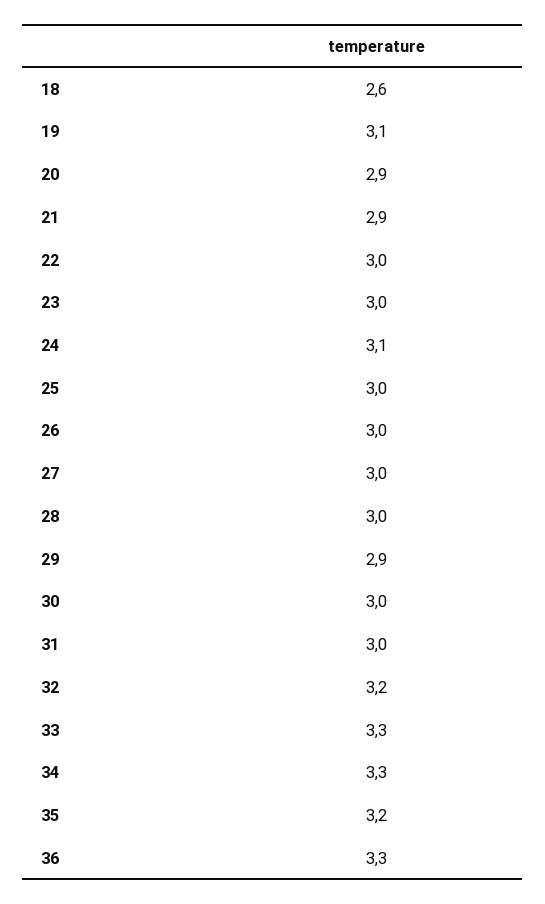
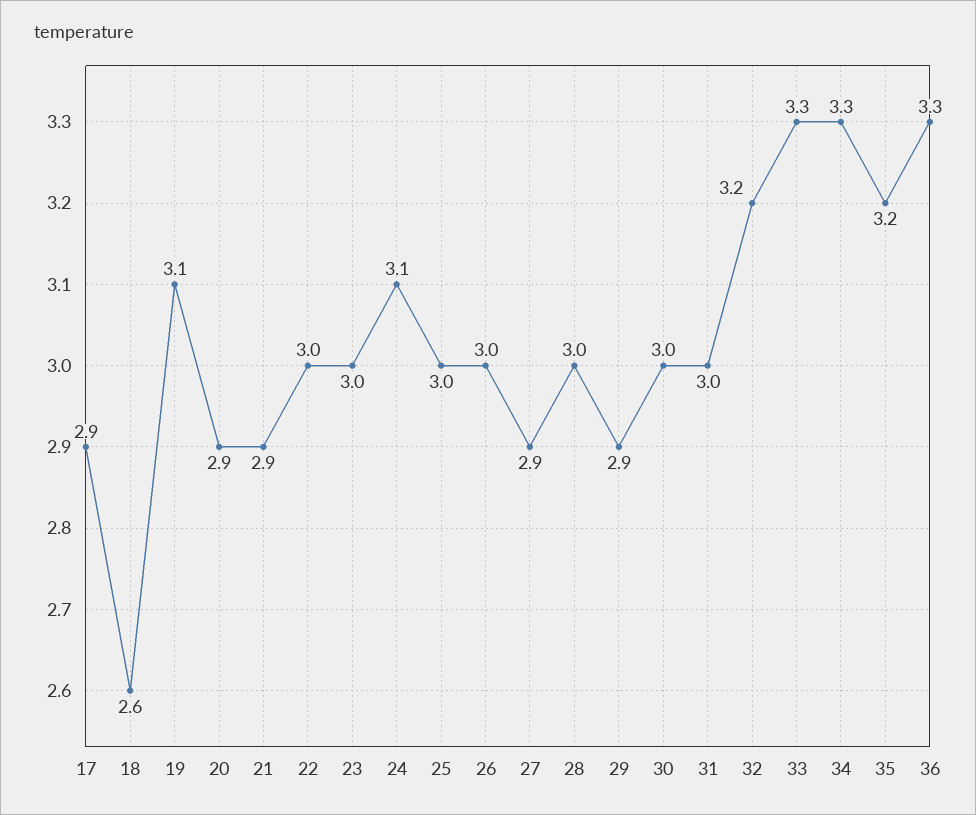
  {
    "18": 2.6,
    "19": 3.1,
    "20": 2.9,
    "21": 2.9,
    "22": 3,
    "23": 3,
    "24": 3.1,
    "25": 3,
    "26": 3,
-   "27": 3,
+   "27": 2.9,
    "28": 3,
    "29": 2.9,
    "30": 3,
    "31": 3,
    "32": 3.2,
    "33": 3.3,
    "34": 3.3,
    "35": 3.2,
-   "36": 3.3
+   "36": 3.3,
+   "17": 2.9
  }

